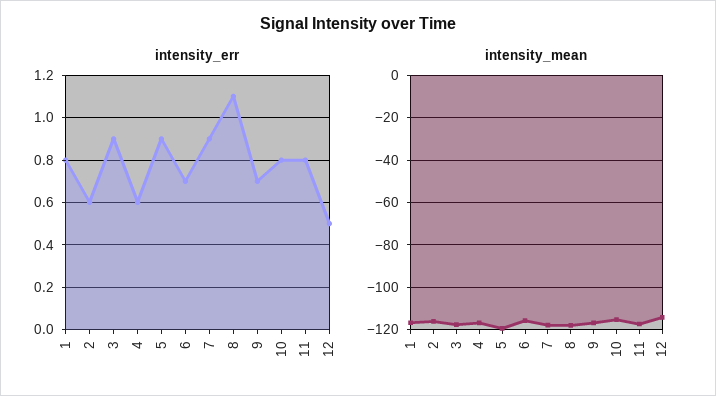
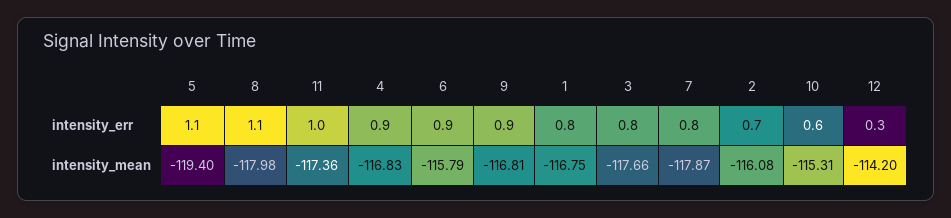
  {
    "intensity_err": {
      "1": 0.8,
-     "2": 0.6,
+     "2": 0.7,
-     "3": 0.9,
+     "3": 0.8,
-     "4": 0.6,
+     "4": 0.9,
-     "5": 0.9,
+     "5": 1.1,
-     "6": 0.7,
+     "6": 0.9,
-     "7": 0.9,
+     "7": 0.8,
      "8": 1.1,
-     "9": 0.7,
+     "9": 0.9,
-     "10": 0.8,
+     "10": 0.6,
-     "11": 0.8,
+     "11": 1,
-     "12": 0.5
+     "12": 0.3
    },
    "intensity_mean": {
      "1": -116.75,
      "2": -116.08,
      "3": -117.66,
      "4": -116.83,
      "5": -119.4,
      "6": -115.79,
      "7": -117.87,
      "8": -117.98,
      "9": -116.81,
      "10": -115.31,
      "11": -117.36,
      "12": -114.2
    }
  }

